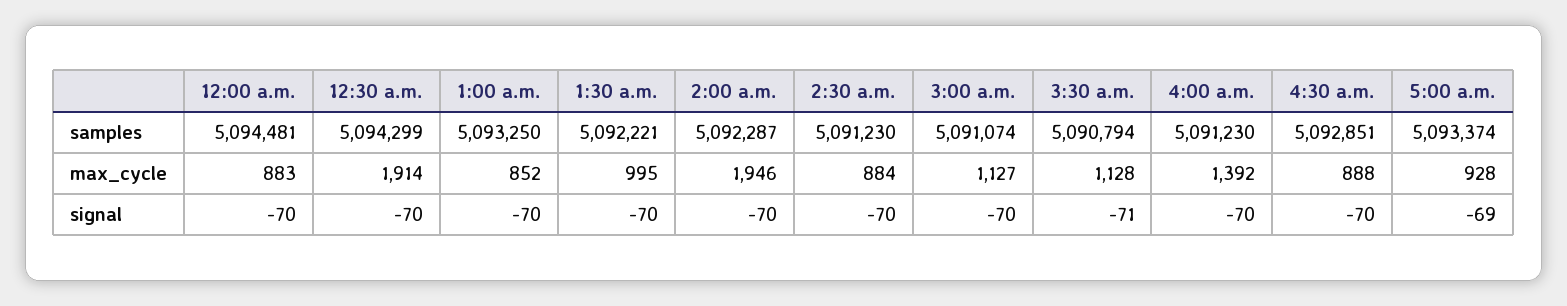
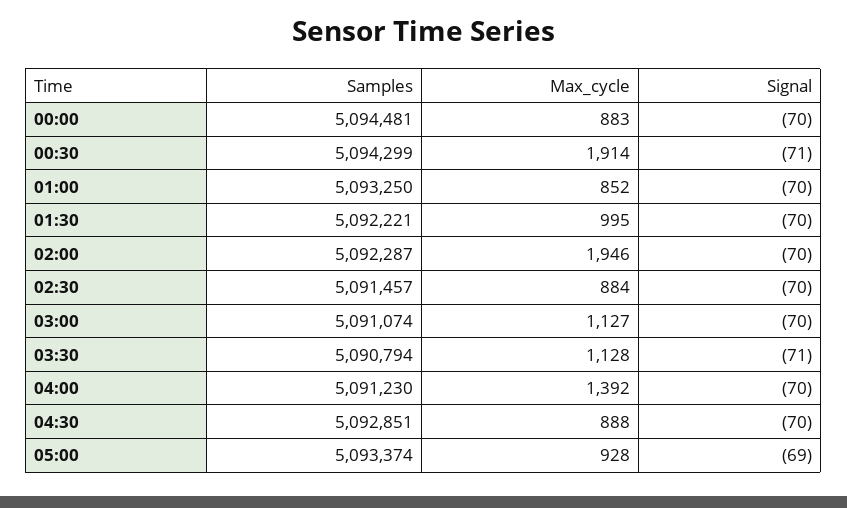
  {
    "12:00 a.m.": {
      "samples": 5094481,
      "max_cycle": 883,
      "signal": -70
    },
    "12:30 a.m.": {
      "samples": 5094299,
      "max_cycle": 1914,
-     "signal": -70
+     "signal": -71
    },
    "1:00 a.m.": {
      "samples": 5093250,
      "max_cycle": 852,
      "signal": -70
    },
    "1:30 a.m.": {
      "samples": 5092221,
      "max_cycle": 995,
      "signal": -70
    },
    "2:00 a.m.": {
      "samples": 5092287,
      "max_cycle": 1946,
      "signal": -70
    },
    "2:30 a.m.": {
-     "samples": 5091230,
+     "samples": 5091457,
      "max_cycle": 884,
      "signal": -70
    },
    "3:00 a.m.": {
      "samples": 5091074,
      "max_cycle": 1127,
      "signal": -70
    },
    "3:30 a.m.": {
      "samples": 5090794,
      "max_cycle": 1128,
      "signal": -71
    },
    "4:00 a.m.": {
      "samples": 5091230,
      "max_cycle": 1392,
      "signal": -70
    },
    "4:30 a.m.": {
      "samples": 5092851,
      "max_cycle": 888,
      "signal": -70
    },
    "5:00 a.m.": {
      "samples": 5093374,
      "max_cycle": 928,
      "signal": -69
    }
  }

